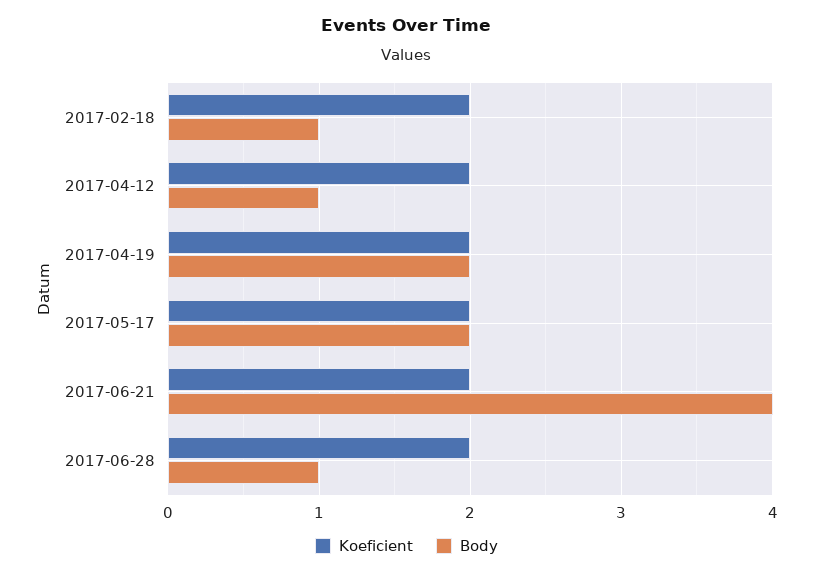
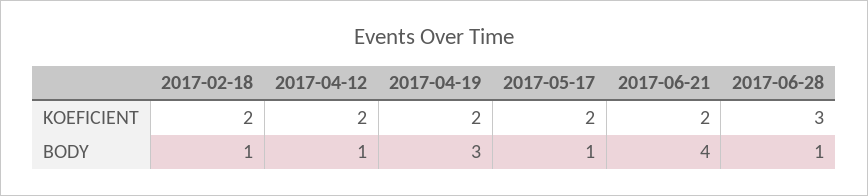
  {
    "Koeficient": {
      "2017-02-18": 2,
      "2017-04-12": 2,
      "2017-04-19": 2,
      "2017-05-17": 2,
      "2017-06-21": 2,
-     "2017-06-28": 2
+     "2017-06-28": 3
    },
    "Body": {
      "2017-02-18": 1,
      "2017-04-12": 1,
-     "2017-04-19": 2,
+     "2017-04-19": 3,
-     "2017-05-17": 2,
+     "2017-05-17": 1,
      "2017-06-21": 4,
      "2017-06-28": 1
    }
  }

